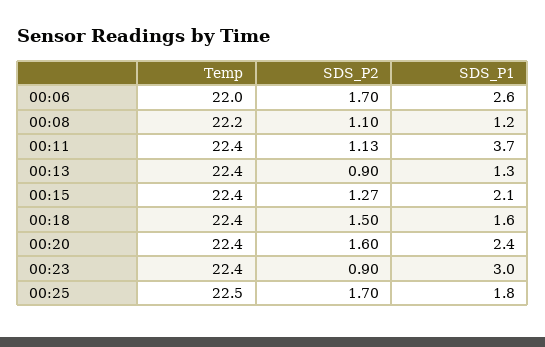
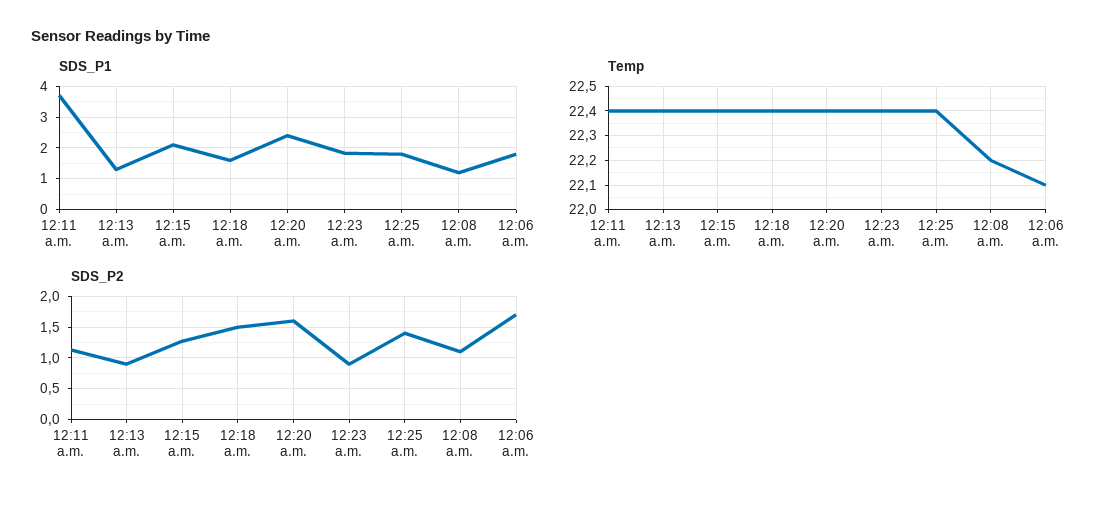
  {
    "Temp": {
-     "00:06": 22,
+     "00:06": 22.1,
      "00:08": 22.2,
      "00:11": 22.4,
      "00:13": 22.4,
      "00:15": 22.4,
      "00:18": 22.4,
      "00:20": 22.4,
      "00:23": 22.4,
-     "00:25": 22.5
+     "00:25": 22.4
    },
    "SDS_P2": {
      "00:06": 1.7,
      "00:08": 1.1,
      "00:11": 1.13,
      "00:13": 0.9,
      "00:15": 1.27,
      "00:18": 1.5,
      "00:20": 1.6,
      "00:23": 0.9,
-     "00:25": 1.7
+     "00:25": 1.4
    },
    "SDS_P1": {
-     "00:06": 2.6,
+     "00:06": 1.8,
      "00:08": 1.2,
      "00:11": 3.7,
      "00:13": 1.3,
      "00:15": 2.1,
      "00:18": 1.6,
      "00:20": 2.4,
-     "00:23": 3,
+     "00:23": 1.8,
      "00:25": 1.8
    }
  }

